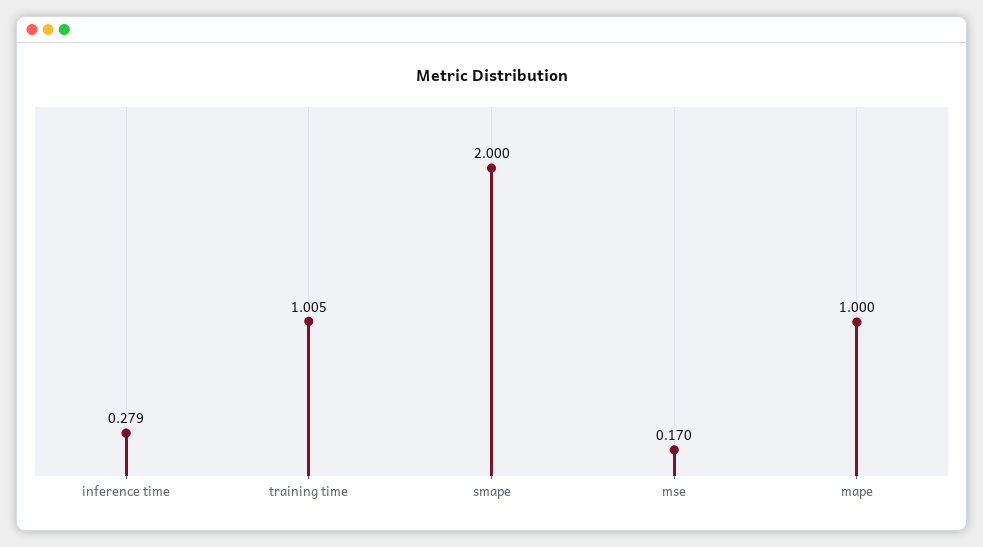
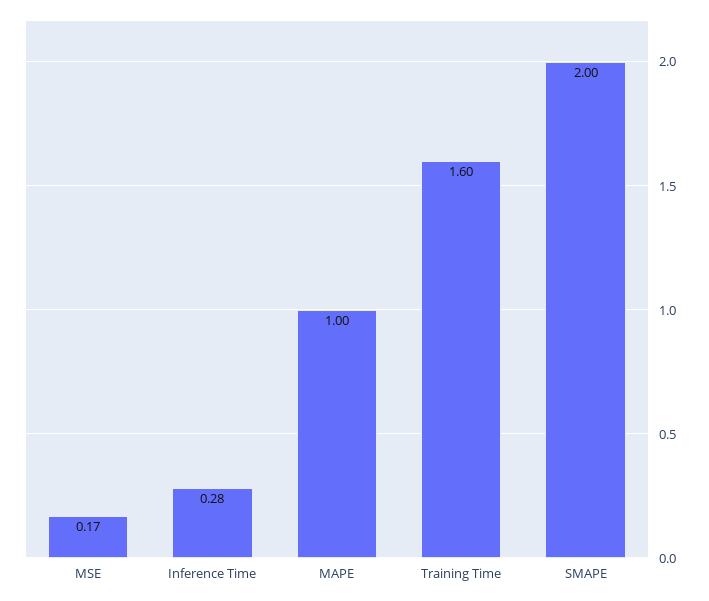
  {
    "inference time": 0.279,
-   "training time": 1.005,
+   "training time": 1.6,
    "smape": 2,
    "mse": 0.17,
    "mape": 1
  }

